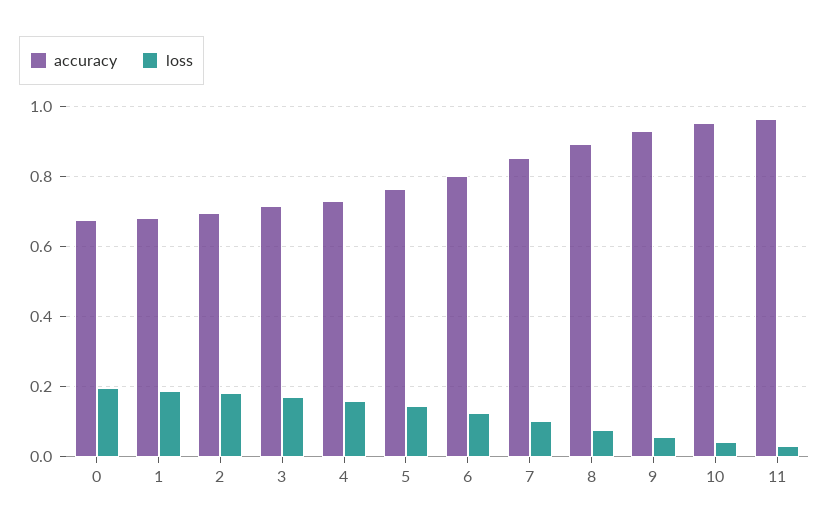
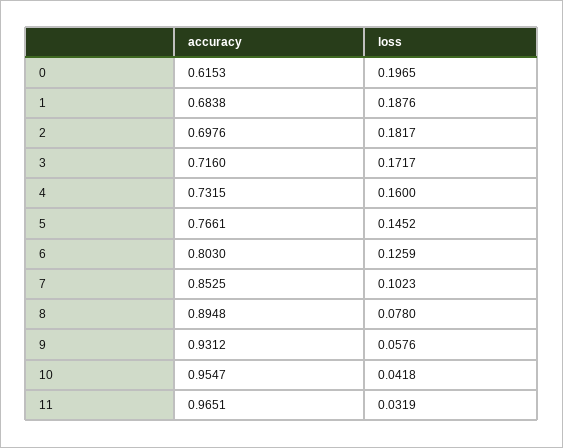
  {
    "accuracy": {
-     "0": 0.68,
+     "0": 0.6153,
      "1": 0.6838,
      "2": 0.6976,
      "3": 0.716,
      "4": 0.7315,
      "5": 0.7661,
      "6": 0.803,
      "7": 0.8525,
      "8": 0.8948,
      "9": 0.9312,
      "10": 0.9547,
      "11": 0.9651
    },
    "loss": {
      "0": 0.1965,
      "1": 0.1876,
      "2": 0.1817,
      "3": 0.1717,
      "4": 0.16,
      "5": 0.1452,
      "6": 0.1259,
      "7": 0.1023,
      "8": 0.078,
      "9": 0.0576,
      "10": 0.0418,
      "11": 0.0319
    }
  }

